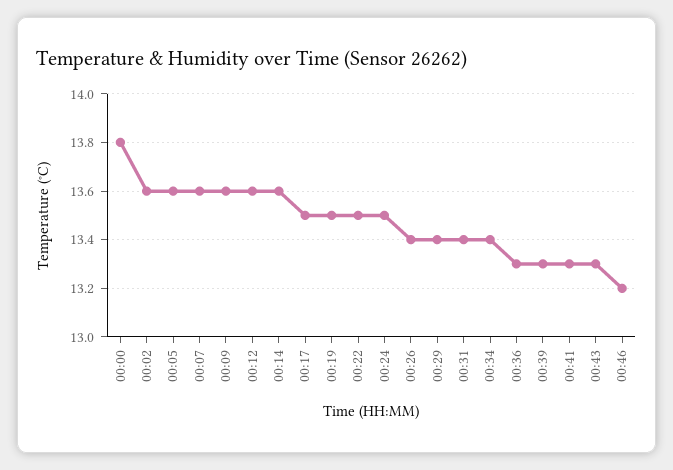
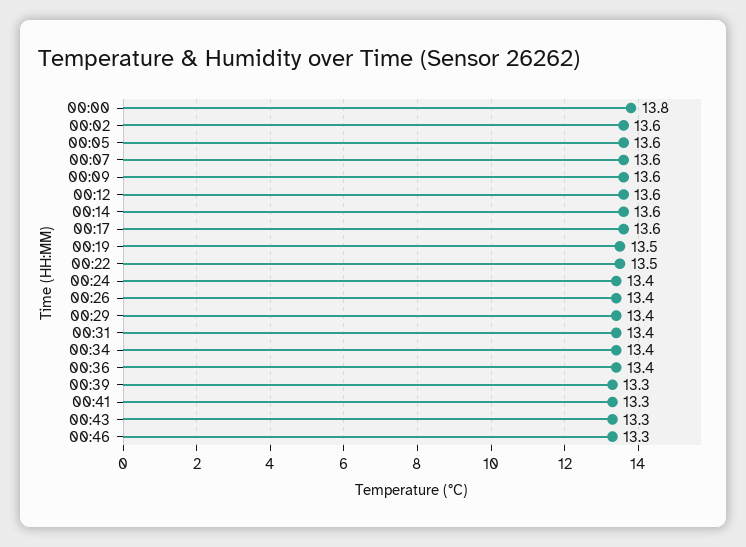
  {
    "00:00": 13.8,
    "00:02": 13.6,
    "00:05": 13.6,
    "00:07": 13.6,
    "00:09": 13.6,
    "00:12": 13.6,
    "00:14": 13.6,
-   "00:17": 13.5,
+   "00:17": 13.6,
    "00:19": 13.5,
    "00:22": 13.5,
-   "00:24": 13.5,
+   "00:24": 13.4,
    "00:26": 13.4,
    "00:29": 13.4,
    "00:31": 13.4,
    "00:34": 13.4,
-   "00:36": 13.3,
+   "00:36": 13.4,
    "00:39": 13.3,
    "00:41": 13.3,
    "00:43": 13.3,
-   "00:46": 13.2
+   "00:46": 13.3
  }

